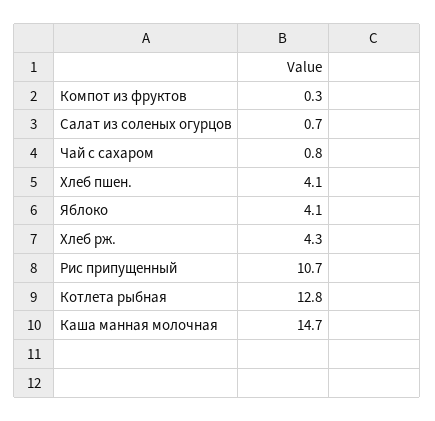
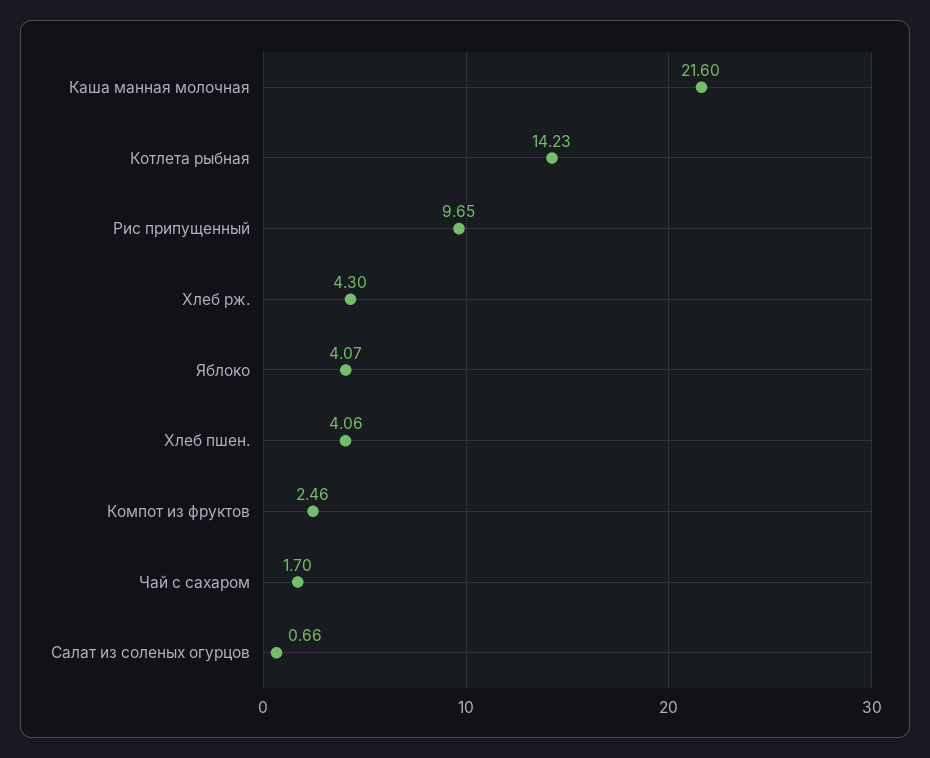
  {
-   "Компот из фруктов": 0.3,
+   "Компот из фруктов": 2.46,
    "Салат из соленых огурцов": 0.66,
-   "Чай с сахаром": 0.8,
+   "Чай с сахаром": 1.7,
    "Хлеб пшен.": 4.06,
    "Яблоко": 4.07,
    "Хлеб рж.": 4.3,
-   "Рис припущенный": 10.7,
+   "Рис припущенный": 9.65,
-   "Котлета рыбная": 12.8,
+   "Котлета рыбная": 14.23,
-   "Каша манная молочная": 14.7
+   "Каша манная молочная": 21.6
  }

